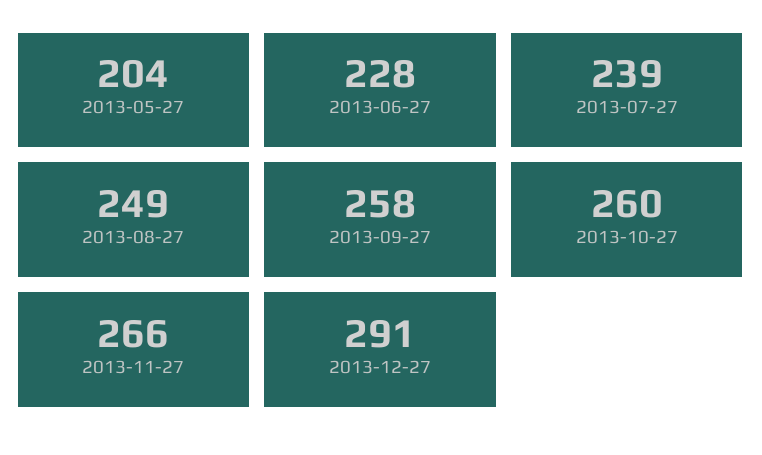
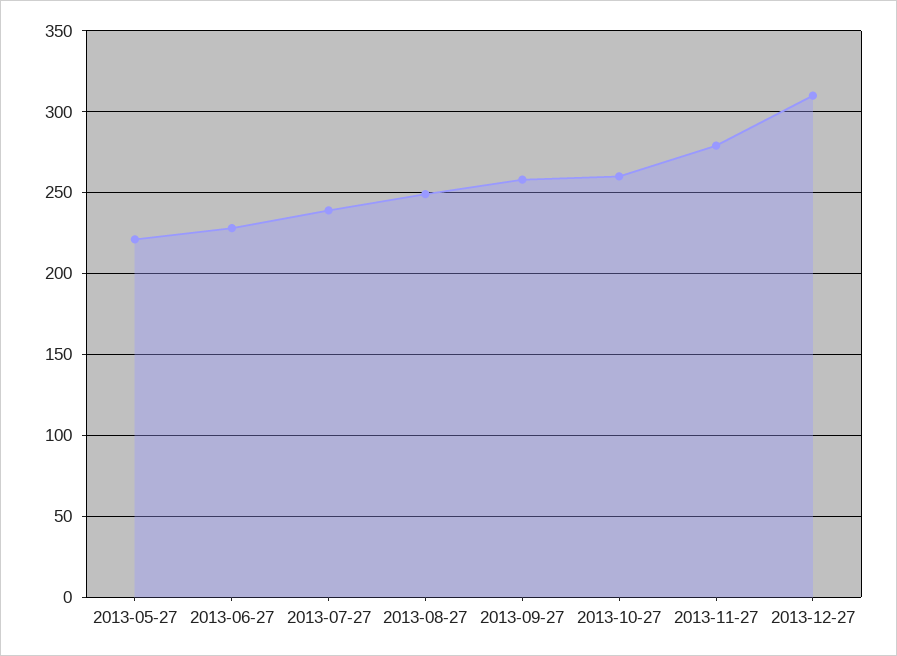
  {
-   "2013-05-27": 204,
+   "2013-05-27": 220,
    "2013-06-27": 228,
    "2013-07-27": 239,
    "2013-08-27": 249,
    "2013-09-27": 258,
    "2013-10-27": 260,
-   "2013-11-27": 266,
+   "2013-11-27": 280,
-   "2013-12-27": 291
+   "2013-12-27": 310
  }

